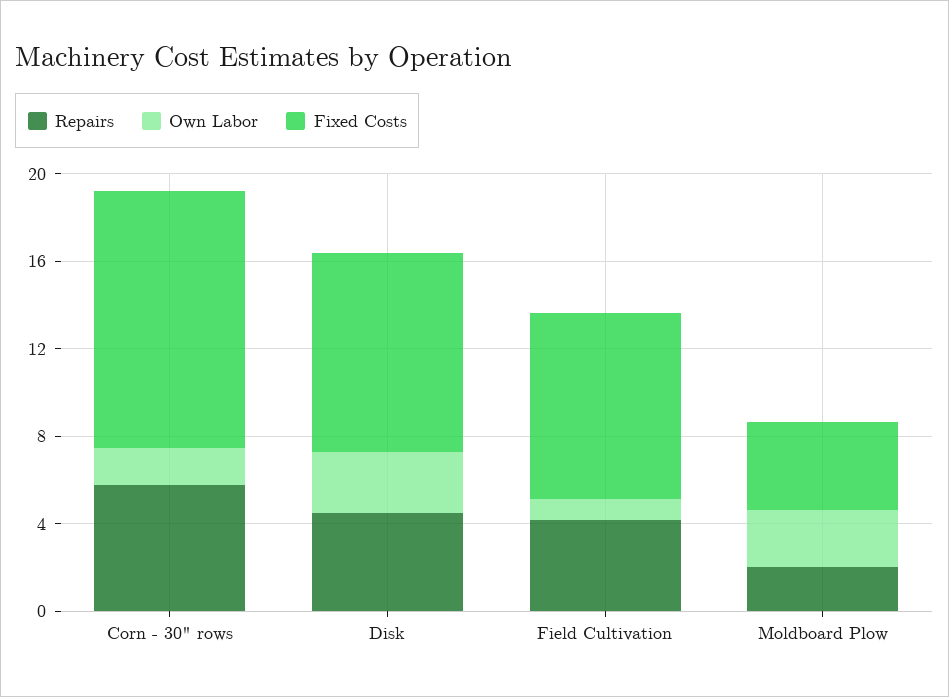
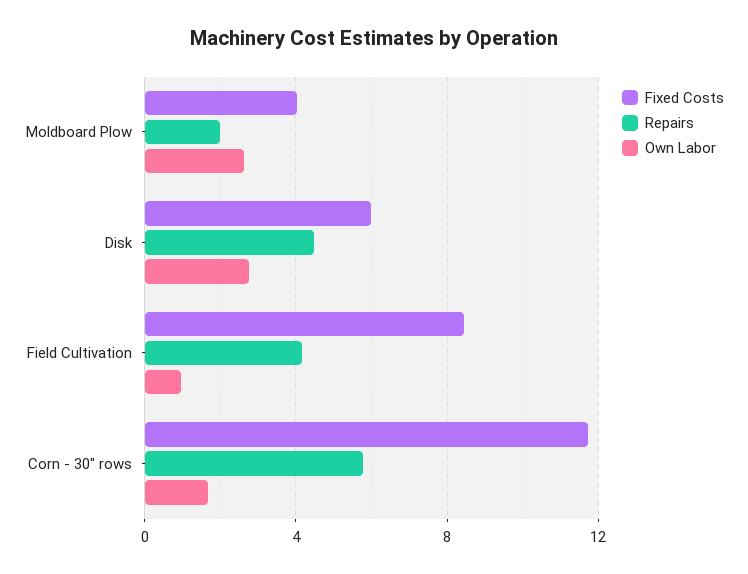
  {
    "Repairs": {
      "Corn - 30\" rows": 6,
      "Disk": 4.5,
      "Field Cultivation": 4,
      "Moldboard Plow": 2
    },
    "Own Labor": {
      "Corn - 30\" rows": 1.5,
      "Disk": 3,
      "Field Cultivation": 1,
      "Moldboard Plow": 2.5
    },
    "Fixed Costs": {
      "Corn - 30\" rows": 11.5,
-     "Disk": 9,
+     "Disk": 6,
      "Field Cultivation": 8.5,
      "Moldboard Plow": 4
    }
  }

